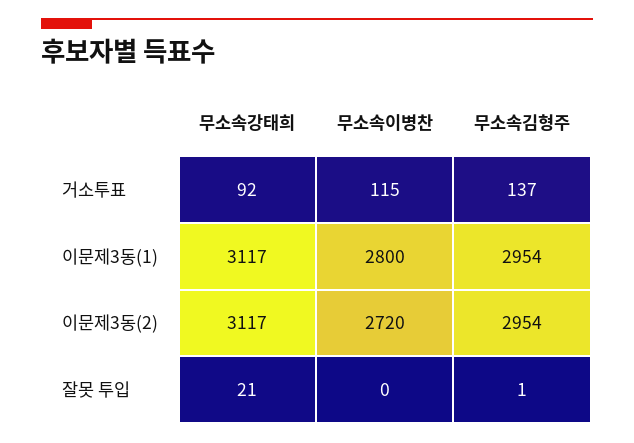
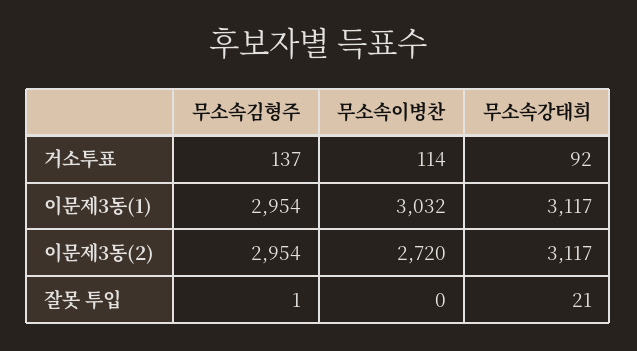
  {
    "무소속강태희": {
      "거소투표": 92,
      "이문제3동(1)": 3117,
      "이문제3동(2)": 3117,
      "잘못 투입": 21
    },
    "무소속이병찬": {
-     "거소투표": 115,
+     "거소투표": 114,
-     "이문제3동(1)": 2800,
+     "이문제3동(1)": 3032,
      "이문제3동(2)": 2720,
      "잘못 투입": 0
    },
    "무소속김형주": {
      "거소투표": 137,
      "이문제3동(1)": 2954,
      "이문제3동(2)": 2954,
      "잘못 투입": 1
    }
  }

